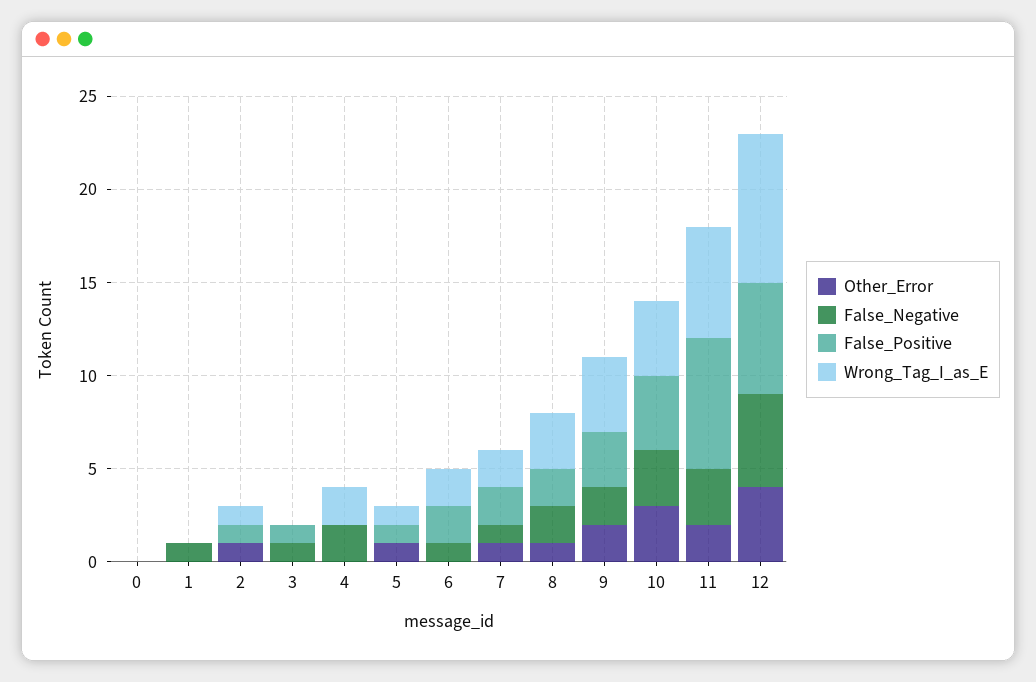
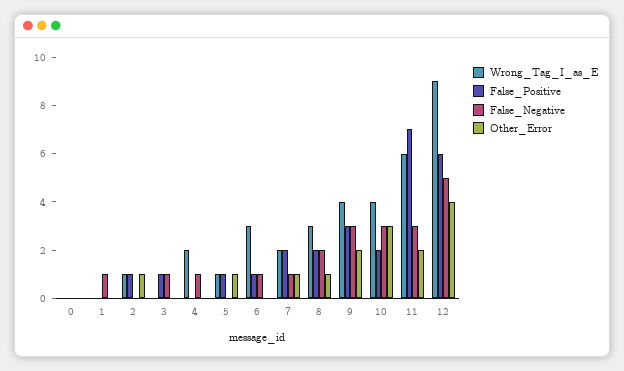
  {
    "Other_Error": {
      "0": 0,
      "1": 0,
      "2": 1,
      "3": 0,
      "4": 0,
      "5": 1,
      "6": 0,
      "7": 1,
      "8": 1,
      "9": 2,
      "10": 3,
      "11": 2,
      "12": 4
    },
    "False_Negative": {
      "0": 0,
      "1": 1,
      "2": 0,
      "3": 1,
-     "4": 2,
+     "4": 1,
      "5": 0,
      "6": 1,
      "7": 1,
      "8": 2,
-     "9": 2,
+     "9": 3,
      "10": 3,
      "11": 3,
      "12": 5
    },
    "False_Positive": {
      "0": 0,
      "1": 0,
      "2": 1,
      "3": 1,
      "4": 0,
      "5": 1,
-     "6": 2,
+     "6": 1,
      "7": 2,
      "8": 2,
      "9": 3,
-     "10": 4,
+     "10": 2,
      "11": 7,
      "12": 6
    },
    "Wrong_Tag_I_as_E": {
      "0": 0,
      "1": 0,
      "2": 1,
      "3": 0,
      "4": 2,
      "5": 1,
-     "6": 2,
+     "6": 3,
      "7": 2,
      "8": 3,
      "9": 4,
      "10": 4,
      "11": 6,
-     "12": 8
+     "12": 9
    }
  }

